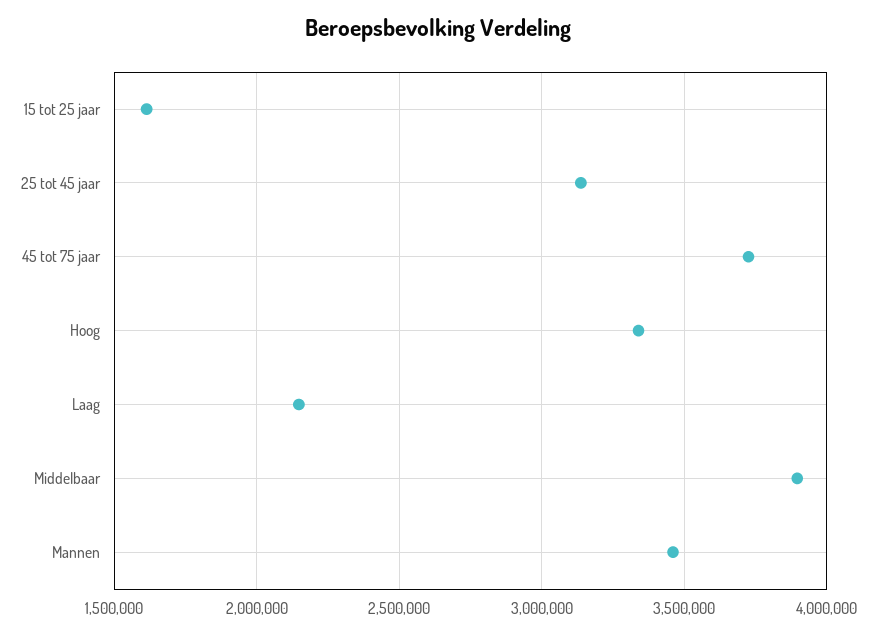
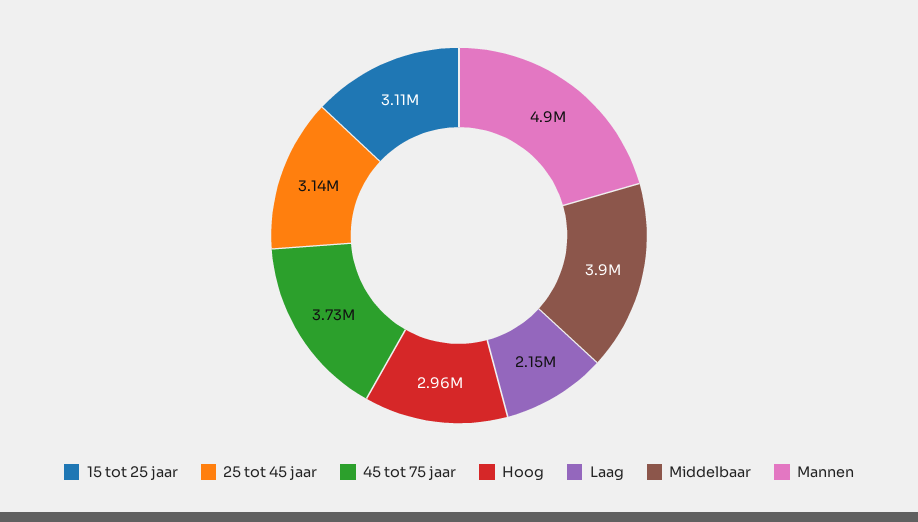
  {
-   "15 tot 25 jaar": 1600000,
+   "15 tot 25 jaar": 3110000,
    "25 tot 45 jaar": 3140000,
    "45 tot 75 jaar": 3730000,
-   "Hoog": 3350000,
+   "Hoog": 2960000,
    "Laag": 2150000,
    "Middelbaar": 3900000,
-   "Mannen": 3450000
+   "Mannen": 4900000
  }

